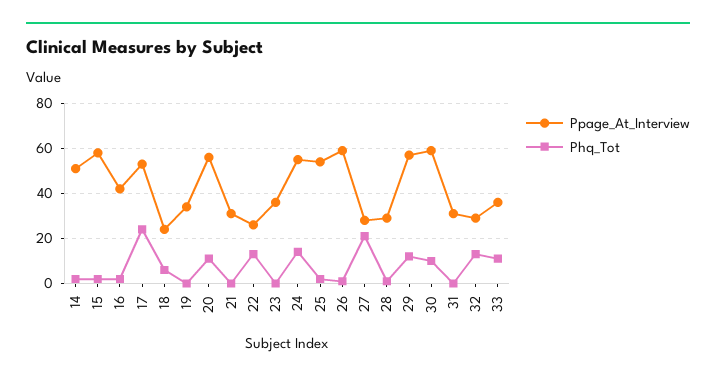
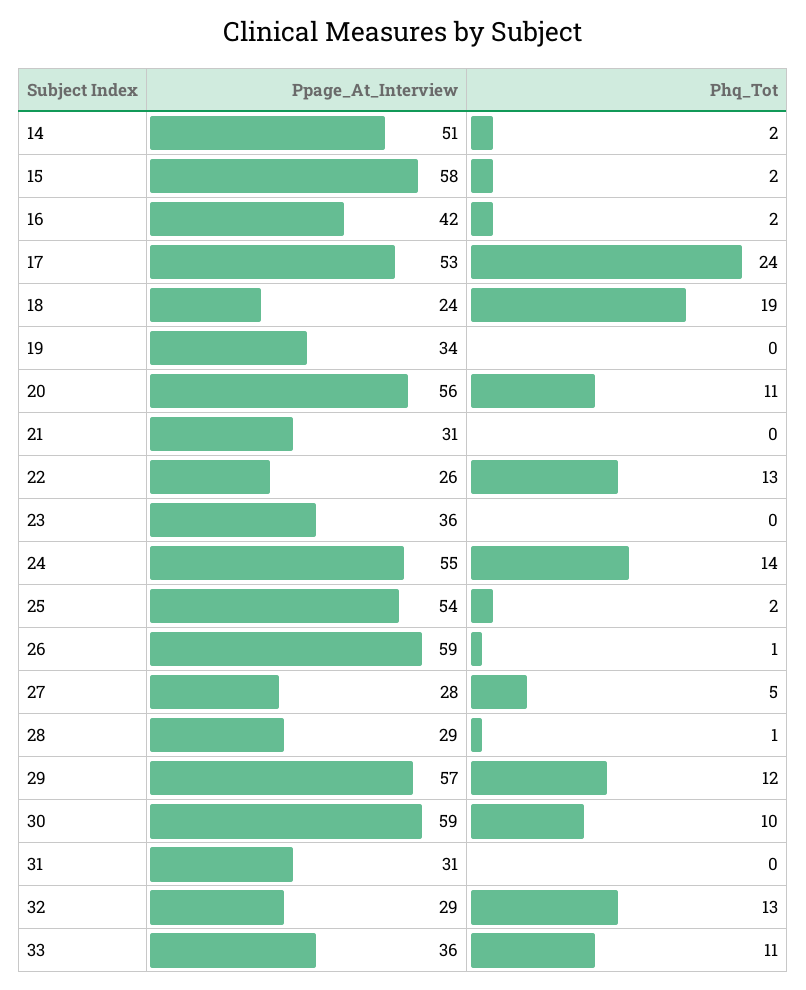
  {
    "Ppage_At_Interview": {
      "14": 51,
      "15": 58,
      "16": 42,
      "17": 53,
      "18": 24,
      "19": 34,
      "20": 56,
      "21": 31,
      "22": 26,
      "23": 36,
      "24": 55,
      "25": 54,
      "26": 59,
      "27": 28,
      "28": 29,
      "29": 57,
      "30": 59,
      "31": 31,
      "32": 29,
      "33": 36
    },
    "Phq_Tot": {
      "14": 2,
      "15": 2,
      "16": 2,
      "17": 24,
-     "18": 5,
+     "18": 19,
      "19": 0,
      "20": 11,
      "21": 0,
      "22": 13,
      "23": 0,
      "24": 14,
      "25": 2,
      "26": 1,
-     "27": 20,
+     "27": 5,
      "28": 1,
      "29": 12,
      "30": 10,
      "31": 0,
      "32": 13,
      "33": 11
    }
  }

